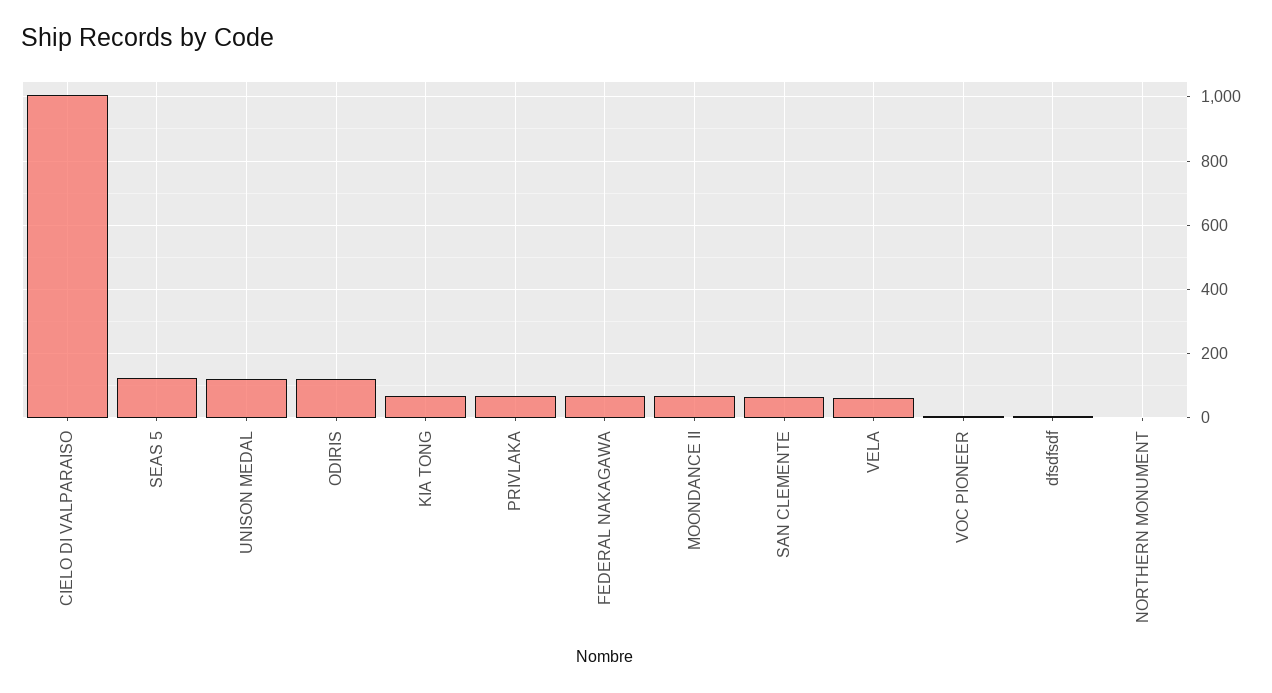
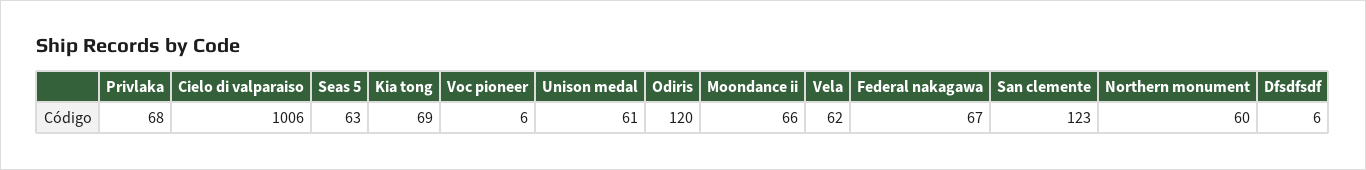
  {
    "CIELO DI VALPARAISO": 1006,
-   "SEAS 5": 120,
+   "SEAS 5": 63,
-   "UNISON MEDAL": 120,
+   "UNISON MEDAL": 61,
    "ODIRIS": 120,
    "KIA TONG": 69,
    "PRIVLAKA": 68,
    "FEDERAL NAKAGAWA": 67,
    "MOONDANCE II": 66,
-   "SAN CLEMENTE": 60,
+   "SAN CLEMENTE": 123,
    "VELA": 62,
    "VOC PIONEER": 6,
    "dfsdfsdf": 6,
-   "NORTHERN MONUMENT": 0
+   "NORTHERN MONUMENT": 60
  }

